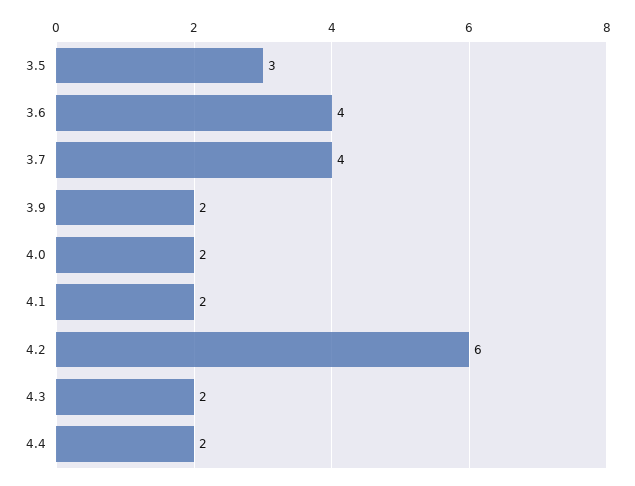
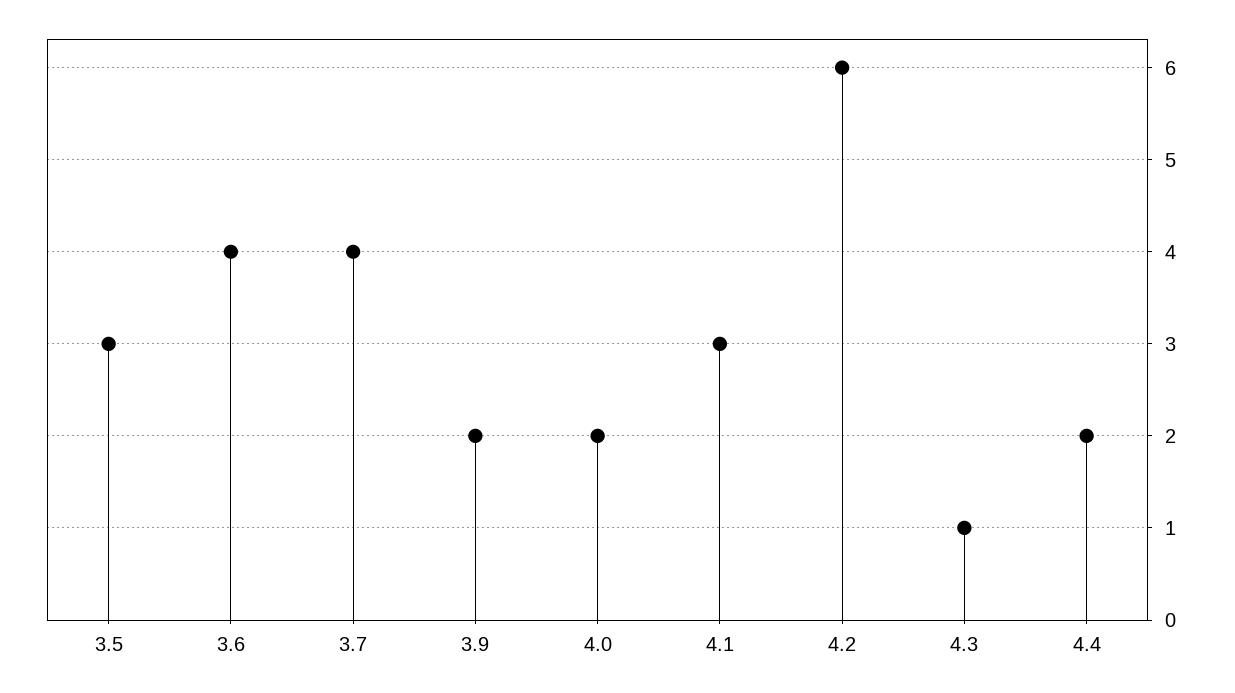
  {
    "3.5": 3,
    "3.6": 4,
    "3.7": 4,
    "3.9": 2,
    "4.0": 2,
-   "4.1": 2,
+   "4.1": 3,
    "4.2": 6,
-   "4.3": 2,
+   "4.3": 1,
    "4.4": 2
  }

